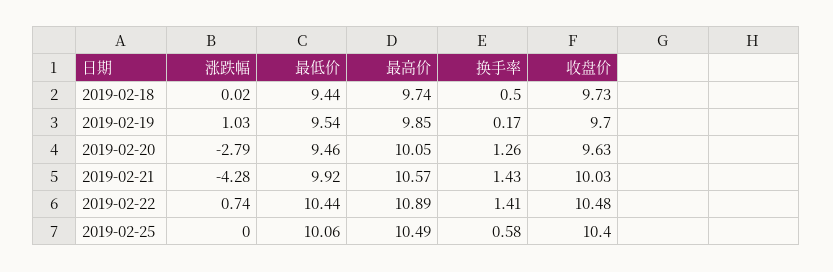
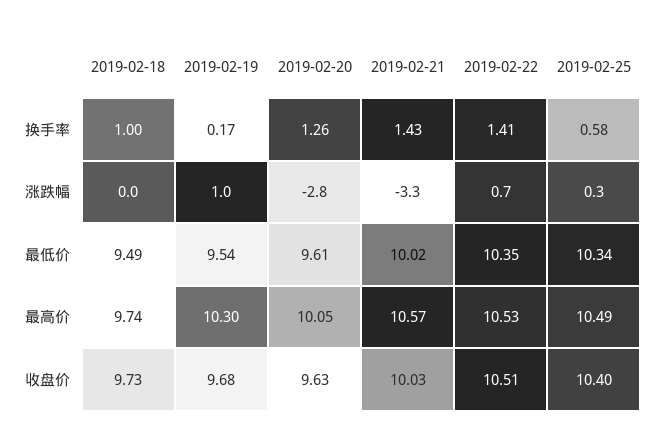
  {
    "涨跌幅": {
      "2019-02-18": 0.02,
      "2019-02-19": 1.03,
      "2019-02-20": -2.79,
-     "2019-02-21": -4.28,
+     "2019-02-21": -3.3,
      "2019-02-22": 0.74,
-     "2019-02-25": 0
+     "2019-02-25": 0.3
    },
    "最低价": {
-     "2019-02-18": 9.44,
+     "2019-02-18": 9.49,
      "2019-02-19": 9.54,
-     "2019-02-20": 9.46,
+     "2019-02-20": 9.61,
-     "2019-02-21": 9.92,
+     "2019-02-21": 10.02,
-     "2019-02-22": 10.44,
+     "2019-02-22": 10.35,
-     "2019-02-25": 10.06
+     "2019-02-25": 10.34
    },
    "最高价": {
      "2019-02-18": 9.74,
-     "2019-02-19": 9.85,
+     "2019-02-19": 10.3,
      "2019-02-20": 10.05,
      "2019-02-21": 10.57,
-     "2019-02-22": 10.89,
+     "2019-02-22": 10.53,
      "2019-02-25": 10.49
    },
    "换手率": {
-     "2019-02-18": 0.5,
+     "2019-02-18": 1,
      "2019-02-19": 0.17,
      "2019-02-20": 1.26,
      "2019-02-21": 1.43,
      "2019-02-22": 1.41,
      "2019-02-25": 0.58
    },
    "收盘价": {
      "2019-02-18": 9.73,
-     "2019-02-19": 9.7,
+     "2019-02-19": 9.68,
      "2019-02-20": 9.63,
      "2019-02-21": 10.03,
-     "2019-02-22": 10.48,
+     "2019-02-22": 10.51,
      "2019-02-25": 10.4
    }
  }

